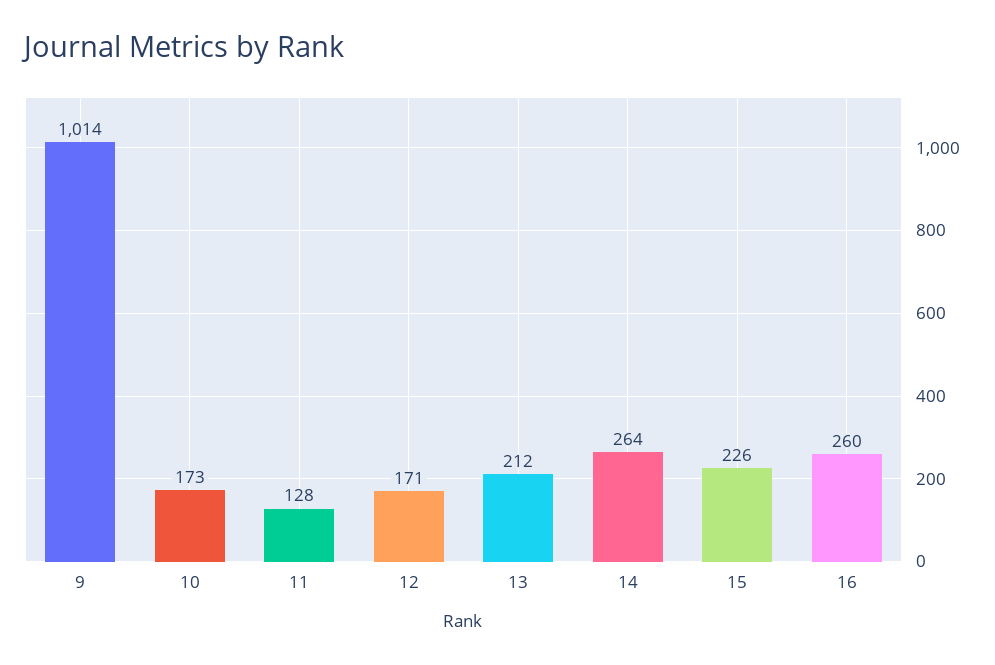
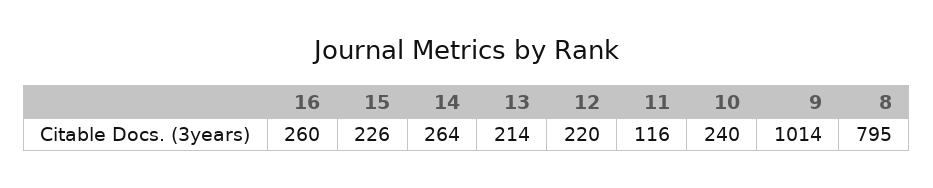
  {
    "9": 1014,
-   "10": 173,
+   "10": 240,
-   "11": 128,
+   "11": 116,
-   "12": 171,
+   "12": 220,
-   "13": 212,
+   "13": 214,
    "14": 264,
    "15": 226,
-   "16": 260
+   "16": 260,
+   "8": 795
  }

